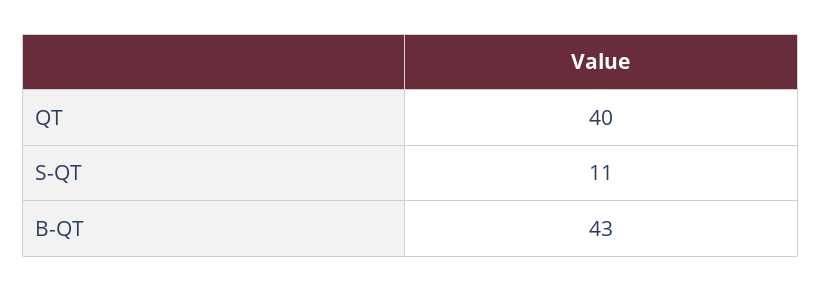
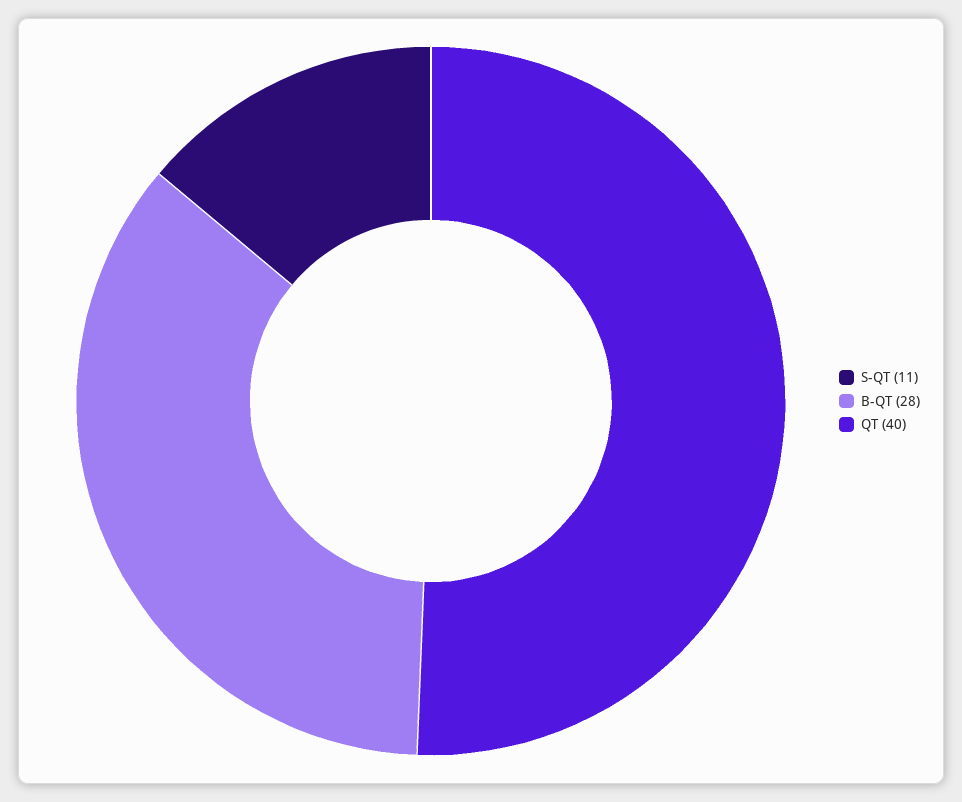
  {
    "QT": 40,
    "S-QT": 11,
-   "B-QT": 43
+   "B-QT": 28
  }

